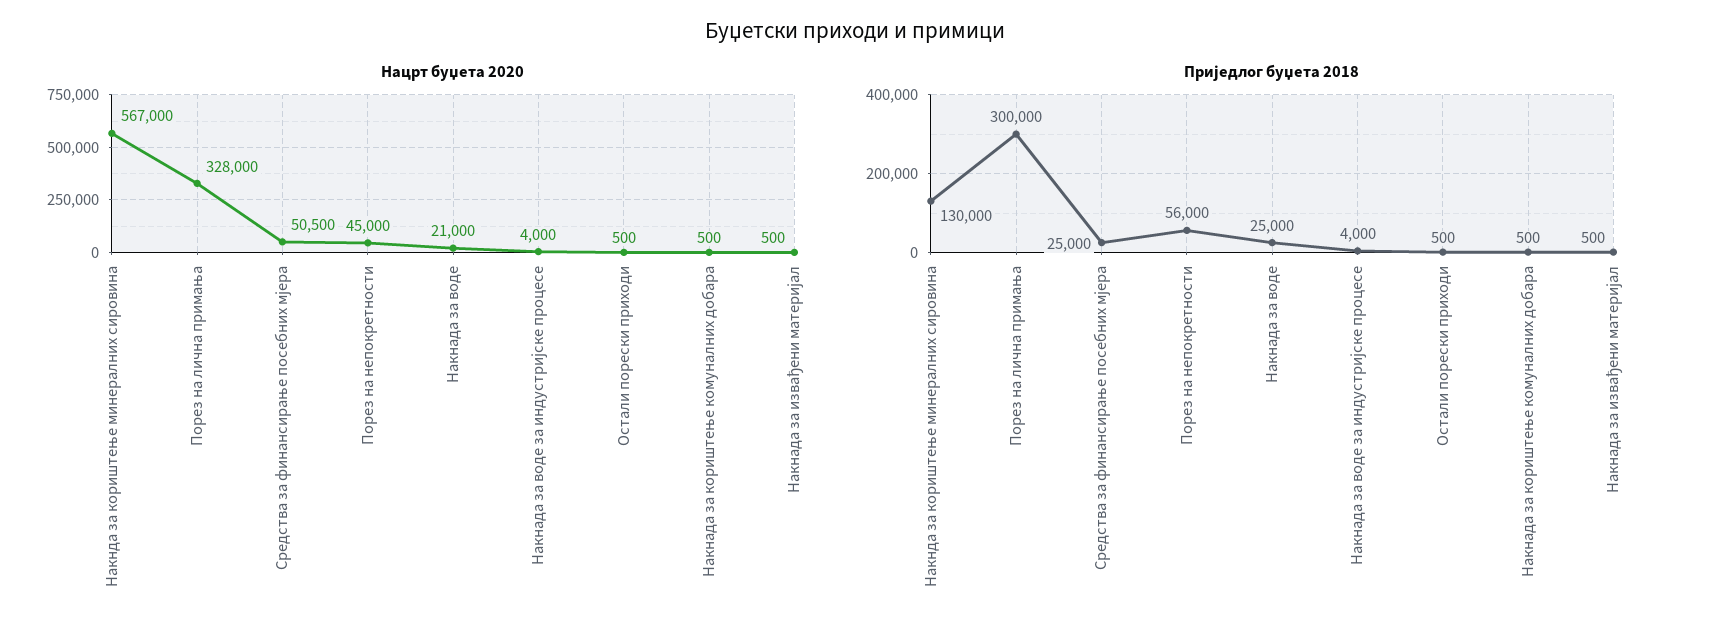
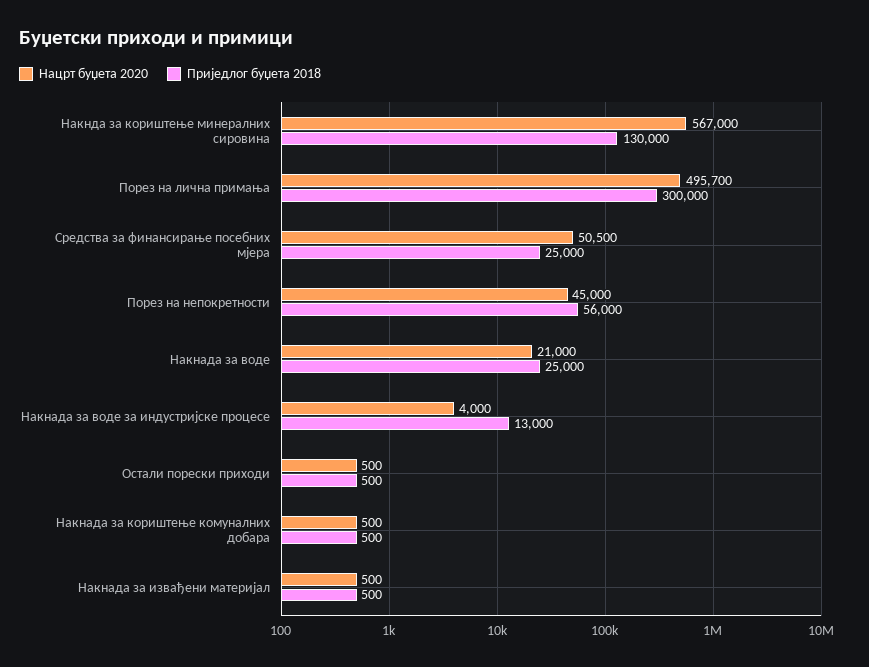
  {
    "Нацрт буџета 2020": {
      "Накнда за кориштење минералних сировина": 567000,
-     "Порез на лична примања": 328000,
+     "Порез на лична примања": 495700,
      "Средства за финансирање посебних мјера": 50500,
      "Порез на непокретности": 45000,
      "Накнада за воде": 21000,
      "Накнада за воде за индустријске процесе": 4000,
      "Остали порески приходи": 500,
      "Накнада за кориштење комуналних добара": 500,
      "Накнада за извађени материјал": 500
    },
    "Приједлог буџета 2018": {
      "Накнда за кориштење минералних сировина": 130000,
      "Порез на лична примања": 300000,
      "Средства за финансирање посебних мјера": 25000,
      "Порез на непокретности": 56000,
      "Накнада за воде": 25000,
-     "Накнада за воде за индустријске процесе": 4000,
+     "Накнада за воде за индустријске процесе": 13000,
      "Остали порески приходи": 500,
      "Накнада за кориштење комуналних добара": 500,
      "Накнада за извађени материјал": 500
    }
  }

